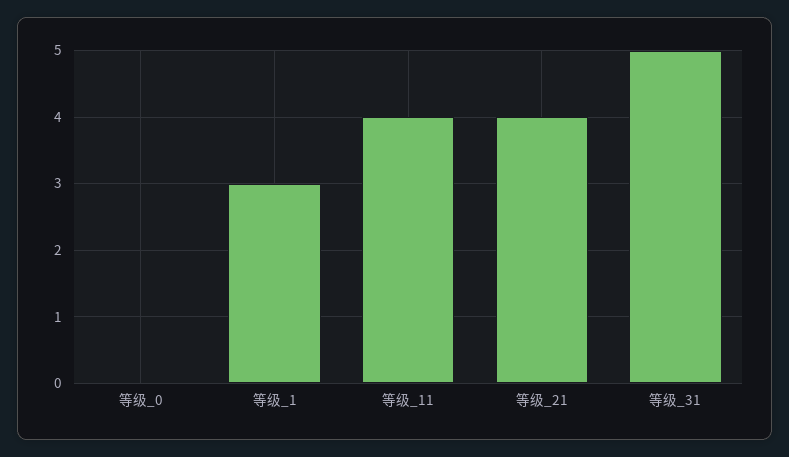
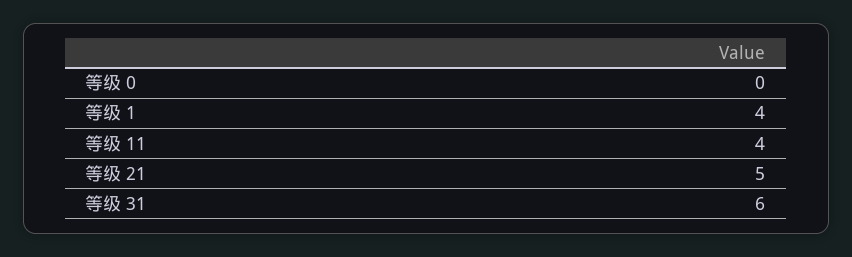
  {
    "等级_0": 0,
-   "等级_1": 3,
+   "等级_1": 4,
    "等级_11": 4,
-   "等级_21": 4,
+   "等级_21": 5,
-   "等级_31": 5
+   "等级_31": 6
  }

